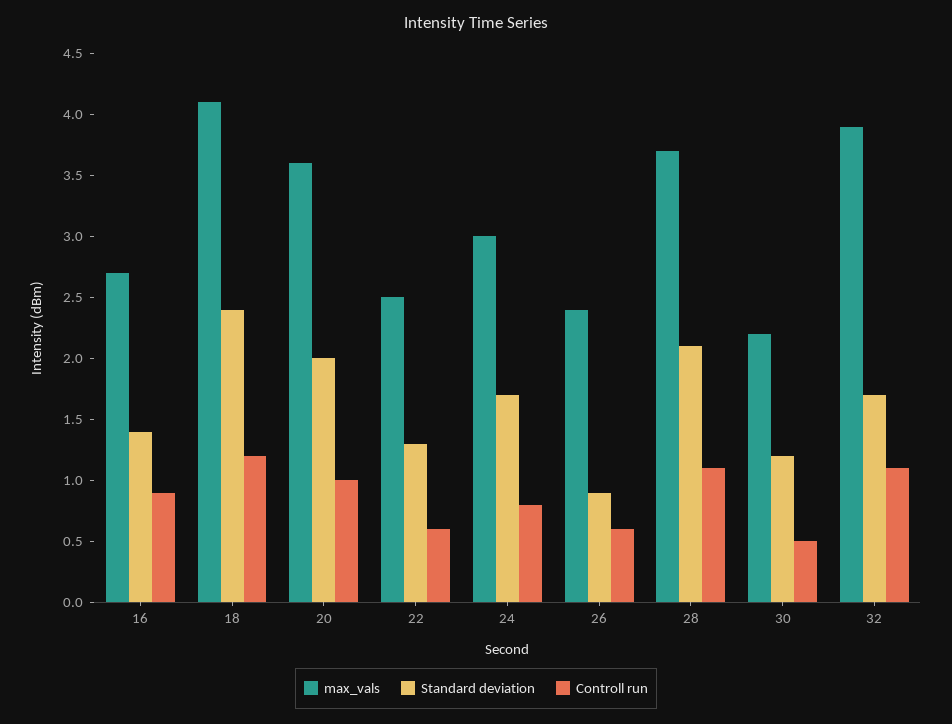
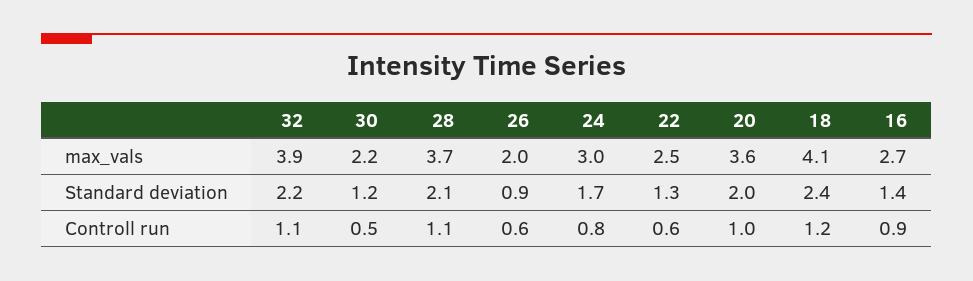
  {
    "max_vals": {
      "16": 2.7,
      "18": 4.1,
      "20": 3.6,
      "22": 2.5,
      "24": 3,
-     "26": 2.4,
+     "26": 2,
      "28": 3.7,
      "30": 2.2,
      "32": 3.9
    },
    "Standard deviation": {
      "16": 1.4,
      "18": 2.4,
      "20": 2,
      "22": 1.3,
      "24": 1.7,
      "26": 0.9,
      "28": 2.1,
      "30": 1.2,
-     "32": 1.7
+     "32": 2.2
    },
    "Controll run": {
      "16": 0.9,
      "18": 1.2,
      "20": 1,
      "22": 0.6,
      "24": 0.8,
      "26": 0.6,
      "28": 1.1,
      "30": 0.5,
      "32": 1.1
    }
  }

